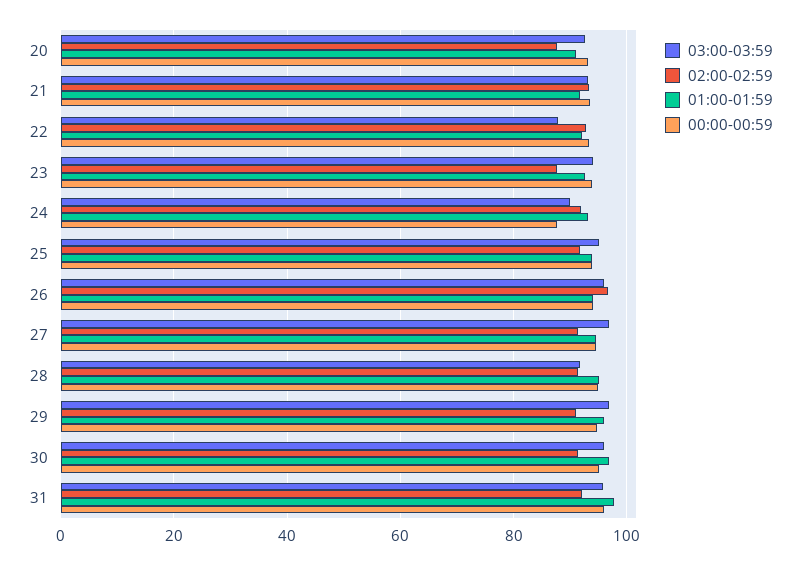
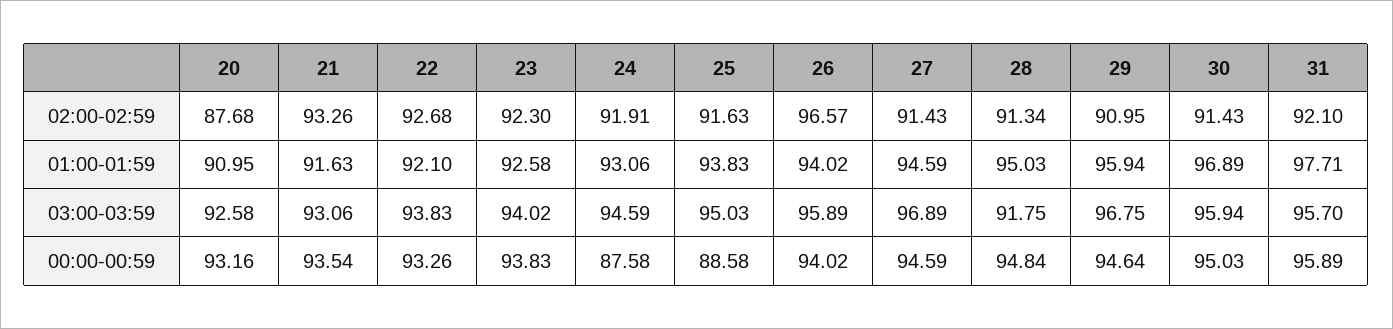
  {
    "03:00-03:59": {
      "20": 92.58,
      "21": 93.06,
-     "22": 88,
+     "22": 93.83,
      "23": 94.02,
-     "24": 90,
+     "24": 94.59,
      "25": 95.03,
      "26": 95.89,
      "27": 96.89,
      "28": 91.75,
      "29": 96.75,
      "30": 95.94,
      "31": 95.7
    },
    "02:00-02:59": {
      "20": 87.68,
      "21": 93.26,
      "22": 92.68,
-     "23": 88,
+     "23": 92.3,
      "24": 91.91,
      "25": 91.63,
      "26": 96.57,
      "27": 91.43,
      "28": 91.34,
      "29": 90.95,
      "30": 91.43,
      "31": 92.1
    },
    "01:00-01:59": {
      "20": 90.95,
      "21": 91.63,
      "22": 92.1,
      "23": 92.58,
      "24": 93.06,
      "25": 93.83,
      "26": 94.02,
      "27": 94.59,
      "28": 95.03,
      "29": 95.94,
      "30": 96.89,
      "31": 97.71
    },
    "00:00-00:59": {
      "20": 93.16,
      "21": 93.54,
      "22": 93.26,
      "23": 93.83,
      "24": 87.58,
-     "25": 94,
+     "25": 88.58,
      "26": 94.02,
      "27": 94.59,
      "28": 94.84,
      "29": 94.64,
      "30": 95.03,
      "31": 95.89
    }
  }

